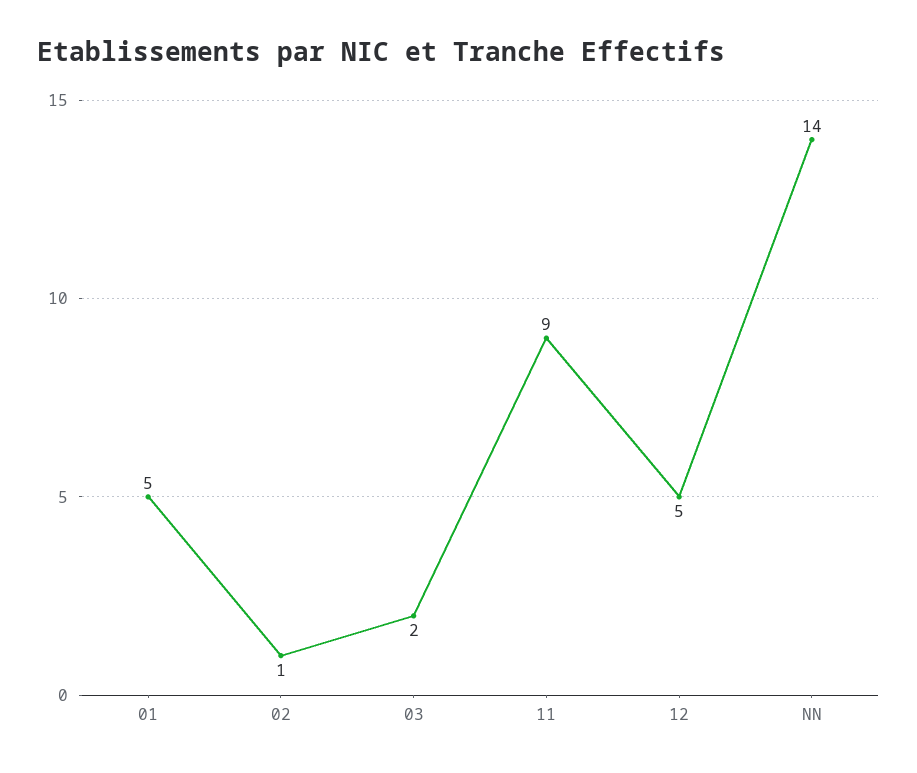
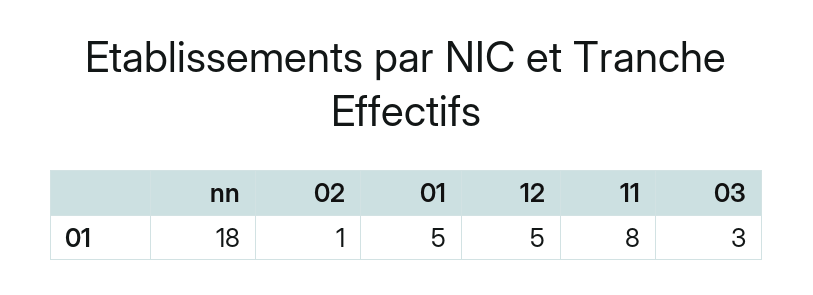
  {
    "01": 5,
    "02": 1,
-   "03": 2,
+   "03": 3,
-   "11": 9,
+   "11": 8,
    "12": 5,
-   "NN": 14
+   "NN": 18
  }

